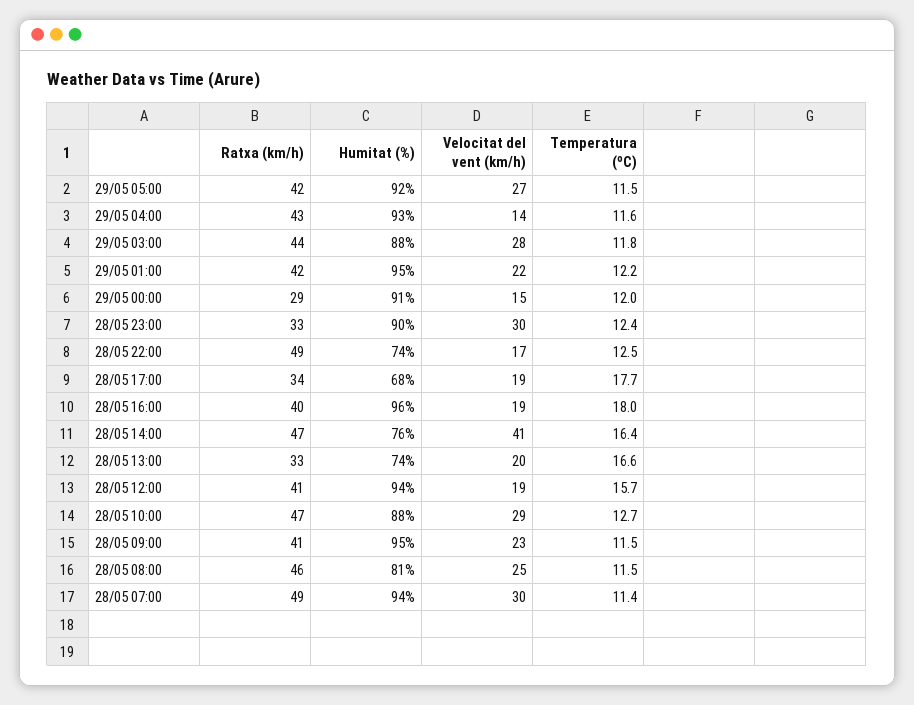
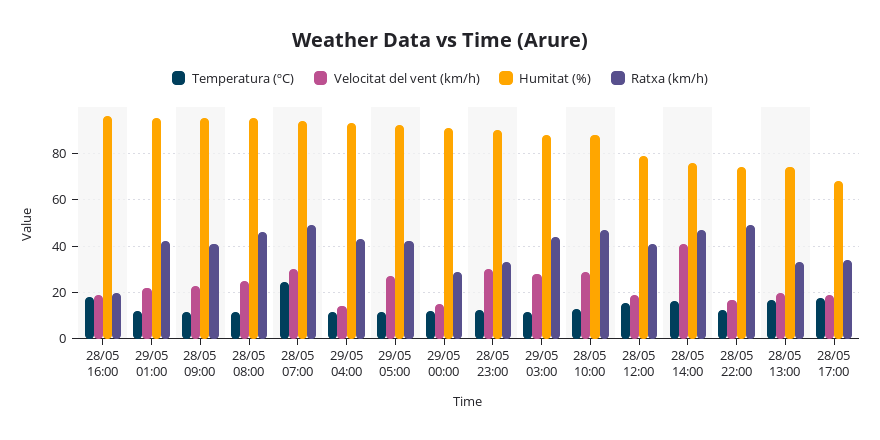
  {
    "Ratxa (km/h)": {
      "29/05 05:00": 42,
      "29/05 04:00": 43,
      "29/05 03:00": 44,
      "29/05 01:00": 42,
      "29/05 00:00": 29,
      "28/05 23:00": 33,
      "28/05 22:00": 49,
      "28/05 17:00": 34,
-     "28/05 16:00": 40,
+     "28/05 16:00": 20,
      "28/05 14:00": 47,
      "28/05 13:00": 33,
      "28/05 12:00": 41,
      "28/05 10:00": 47,
      "28/05 09:00": 41,
      "28/05 08:00": 46,
      "28/05 07:00": 49
    },
    "Humitat (%)": {
      "29/05 05:00": 92,
      "29/05 04:00": 93,
      "29/05 03:00": 88,
      "29/05 01:00": 95,
      "29/05 00:00": 91,
      "28/05 23:00": 90,
      "28/05 22:00": 74,
      "28/05 17:00": 68,
      "28/05 16:00": 96,
      "28/05 14:00": 76,
      "28/05 13:00": 74,
-     "28/05 12:00": 94,
+     "28/05 12:00": 80,
      "28/05 10:00": 88,
      "28/05 09:00": 95,
-     "28/05 08:00": 81,
+     "28/05 08:00": 95,
      "28/05 07:00": 94
    },
    "Velocitat del vent (km/h)": {
      "29/05 05:00": 27,
      "29/05 04:00": 14,
      "29/05 03:00": 28,
      "29/05 01:00": 22,
      "29/05 00:00": 15,
      "28/05 23:00": 30,
      "28/05 22:00": 17,
      "28/05 17:00": 19,
      "28/05 16:00": 19,
      "28/05 14:00": 41,
      "28/05 13:00": 20,
      "28/05 12:00": 19,
      "28/05 10:00": 29,
      "28/05 09:00": 23,
      "28/05 08:00": 25,
      "28/05 07:00": 30
    },
    "Temperatura (ºC)": {
      "29/05 05:00": 11.5,
      "29/05 04:00": 11.6,
      "29/05 03:00": 11.8,
      "29/05 01:00": 12.2,
      "29/05 00:00": 12,
      "28/05 23:00": 12.4,
      "28/05 22:00": 12.5,
      "28/05 17:00": 17.7,
      "28/05 16:00": 18,
      "28/05 14:00": 16.4,
      "28/05 13:00": 16.6,
      "28/05 12:00": 15.7,
      "28/05 10:00": 12.7,
      "28/05 09:00": 11.5,
      "28/05 08:00": 11.5,
-     "28/05 07:00": 11.4
+     "28/05 07:00": 25
    }
  }

